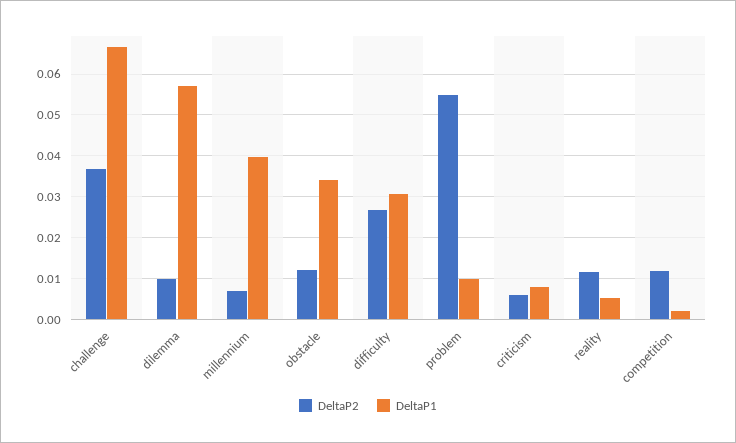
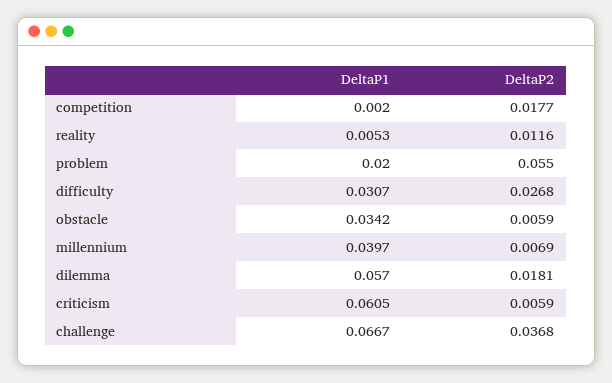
  {
    "DeltaP2": {
      "challenge": 0.0368,
-     "dilemma": 0.01,
+     "dilemma": 0.0181,
      "millennium": 0.0069,
-     "obstacle": 0.012,
+     "obstacle": 0.0059,
      "difficulty": 0.0268,
      "problem": 0.055,
      "criticism": 0.0059,
      "reality": 0.0116,
-     "competition": 0.012
+     "competition": 0.0177
    },
    "DeltaP1": {
      "challenge": 0.0667,
      "dilemma": 0.057,
      "millennium": 0.0397,
      "obstacle": 0.0342,
      "difficulty": 0.0307,
-     "problem": 0.01,
+     "problem": 0.02,
-     "criticism": 0.008,
+     "criticism": 0.0605,
      "reality": 0.0053,
      "competition": 0.002
    }
  }

